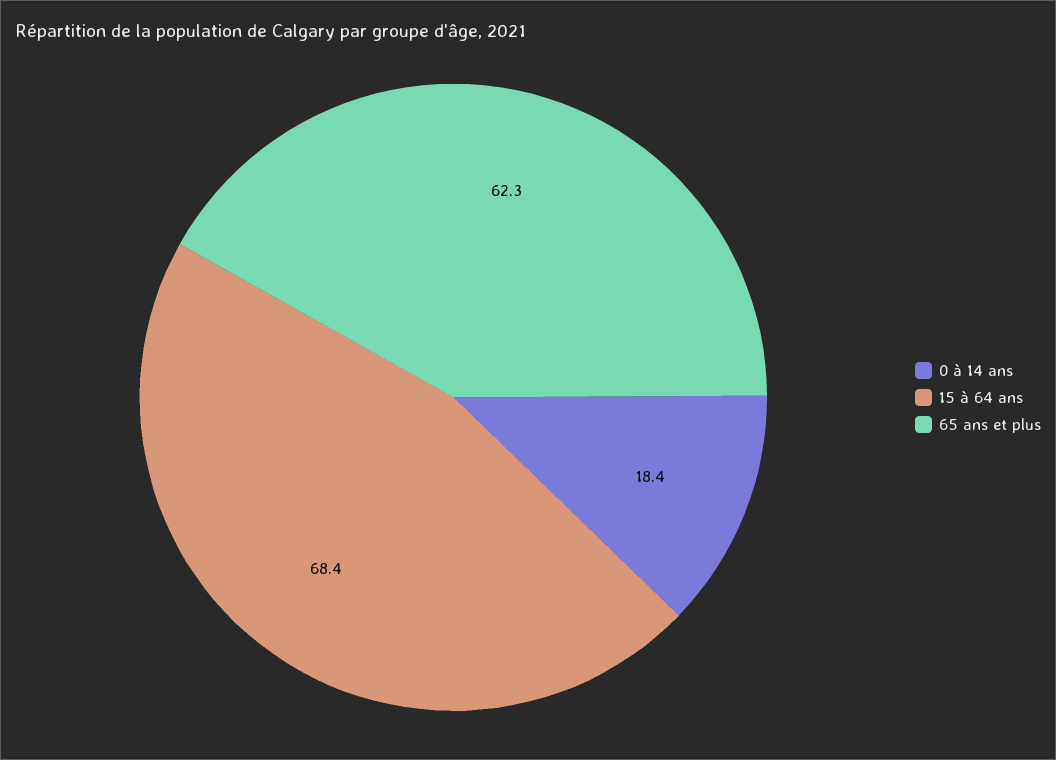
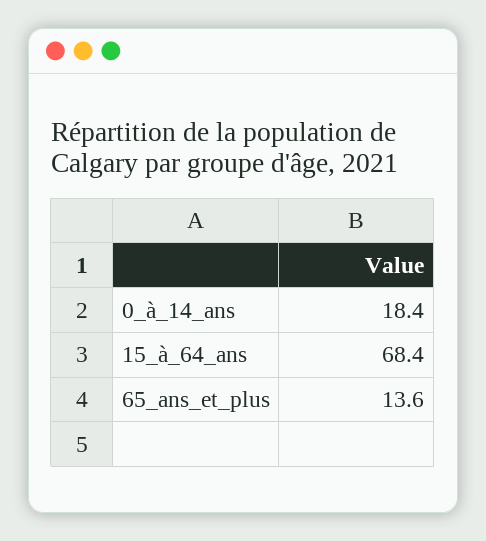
  {
    "0 à 14 ans": 18.4,
    "15 à 64 ans": 68.4,
-   "65 ans et plus": 62.3
+   "65 ans et plus": 13.6
  }

